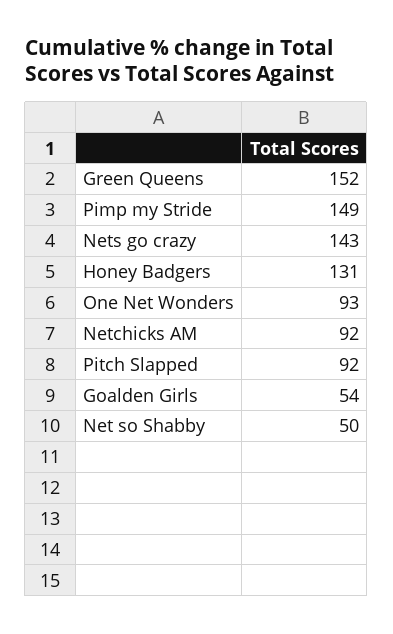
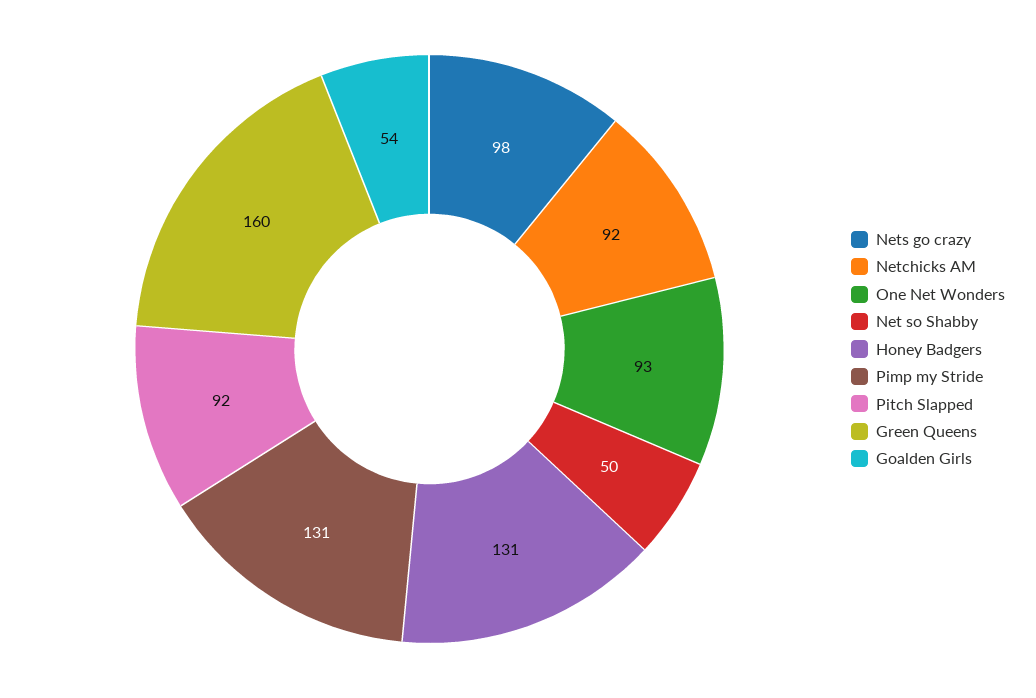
  {
-   "Green Queens": 152,
+   "Green Queens": 160,
-   "Pimp my Stride": 149,
+   "Pimp my Stride": 131,
-   "Nets go crazy": 143,
+   "Nets go crazy": 98,
    "Honey Badgers": 131,
    "One Net Wonders": 93,
    "Netchicks AM": 92,
    "Pitch Slapped": 92,
    "Goalden Girls": 54,
    "Net so Shabby": 50
  }

